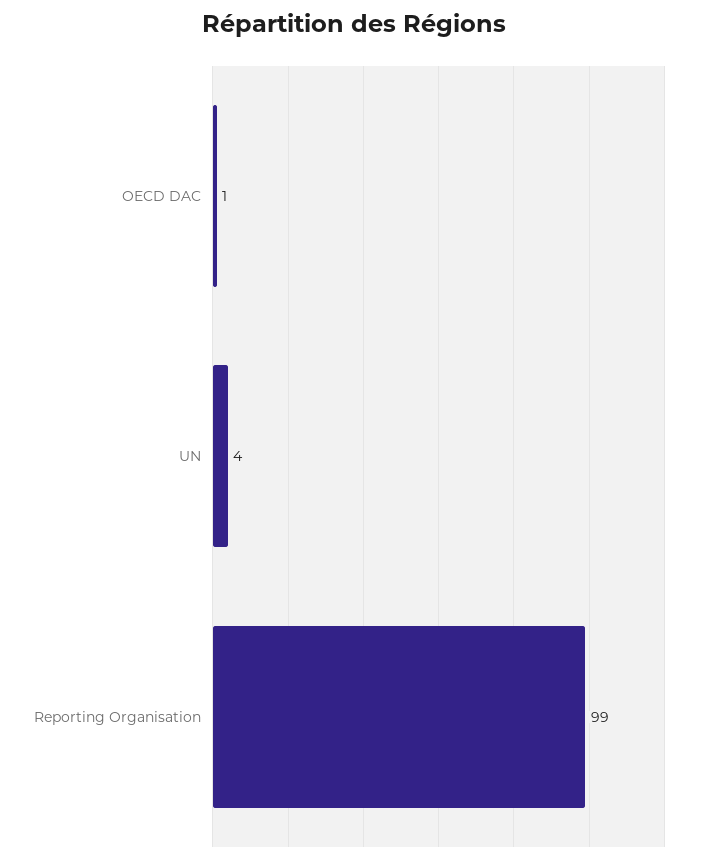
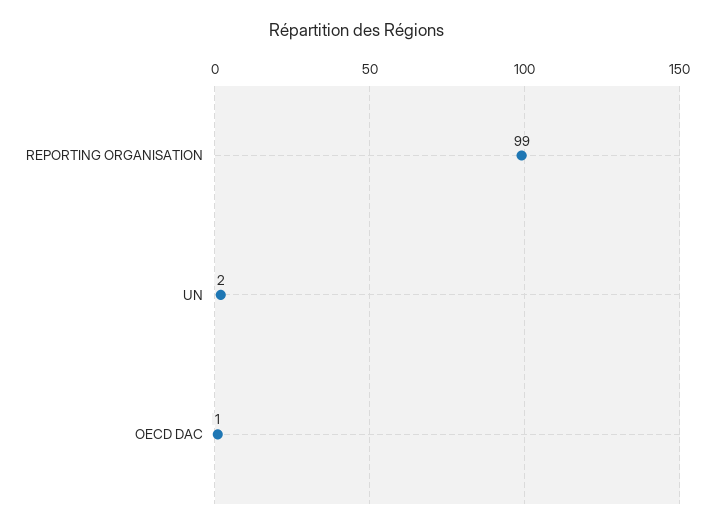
  {
    "OECD DAC": 1,
-   "UN": 4,
+   "UN": 2,
    "Reporting Organisation": 99
  }

